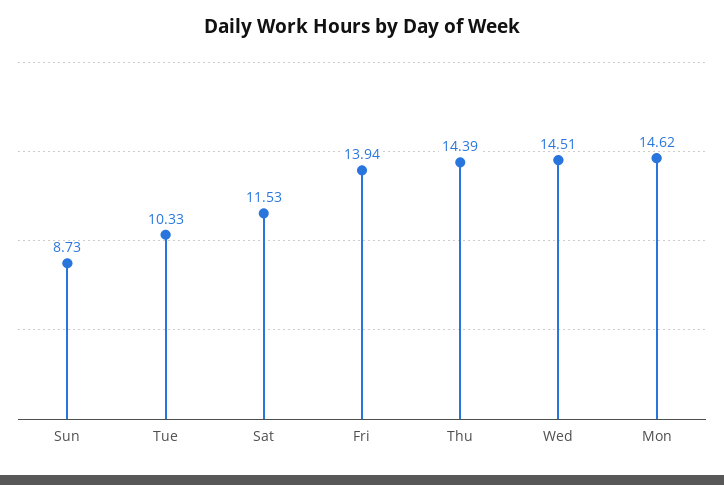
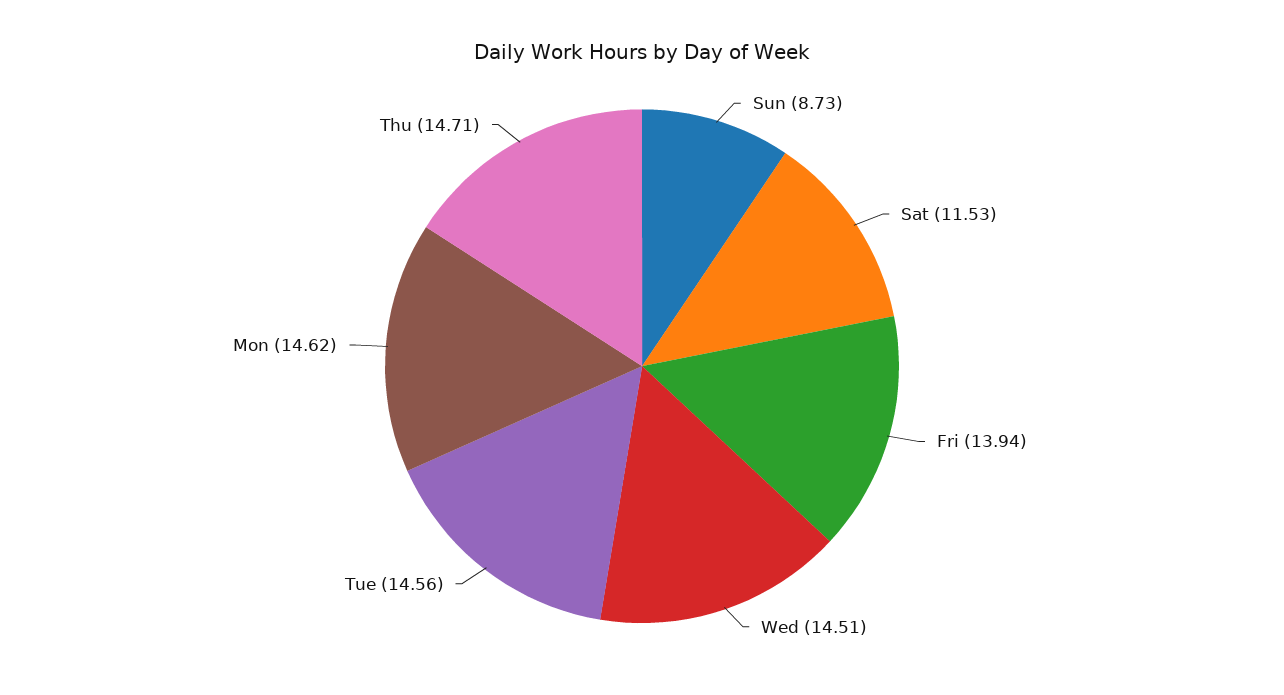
  {
    "Sun": 8.73,
-   "Tue": 10.33,
+   "Tue": 14.56,
    "Sat": 11.53,
    "Fri": 13.94,
-   "Thu": 14.39,
+   "Thu": 14.71,
    "Wed": 14.51,
    "Mon": 14.62
  }

